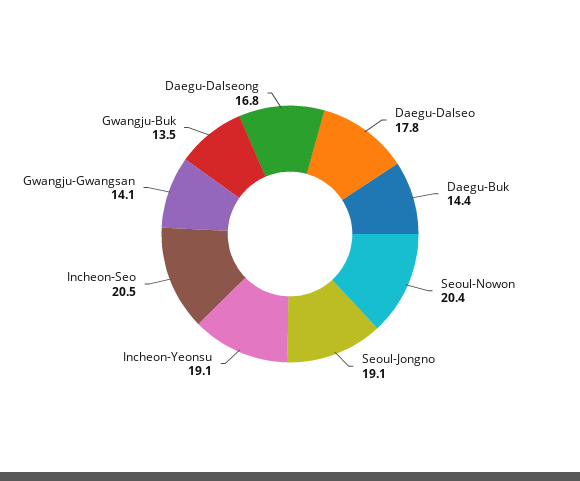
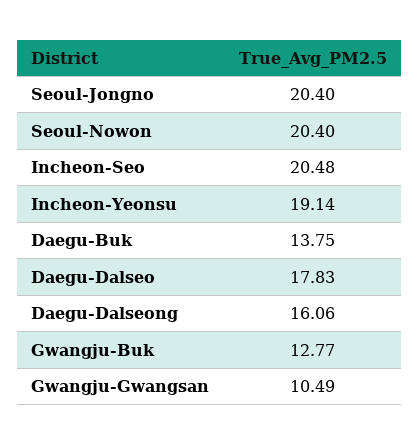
  {
    "Daegu-Dalseo": 17.83,
-   "Daegu-Buk": 14.4,
+   "Daegu-Buk": 13.75,
    "Seoul-Nowon": 20.4,
-   "Seoul-Jongno": 19.1,
+   "Seoul-Jongno": 20.4,
    "Incheon-Yeonsu": 19.14,
    "Incheon-Seo": 20.48,
-   "Gwangju-Gwangsan": 14.1,
+   "Gwangju-Gwangsan": 10.49,
-   "Gwangju-Buk": 13.5,
+   "Gwangju-Buk": 12.77,
-   "Daegu-Dalseong": 16.8
+   "Daegu-Dalseong": 16.06
  }

